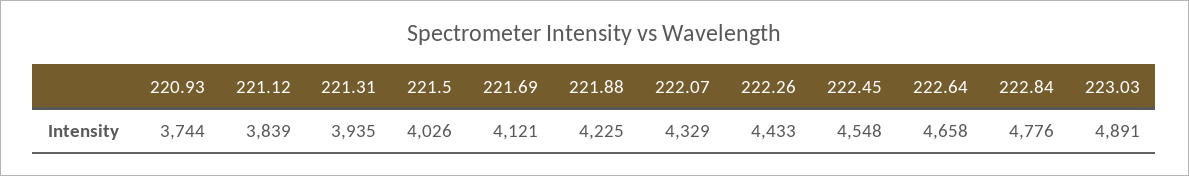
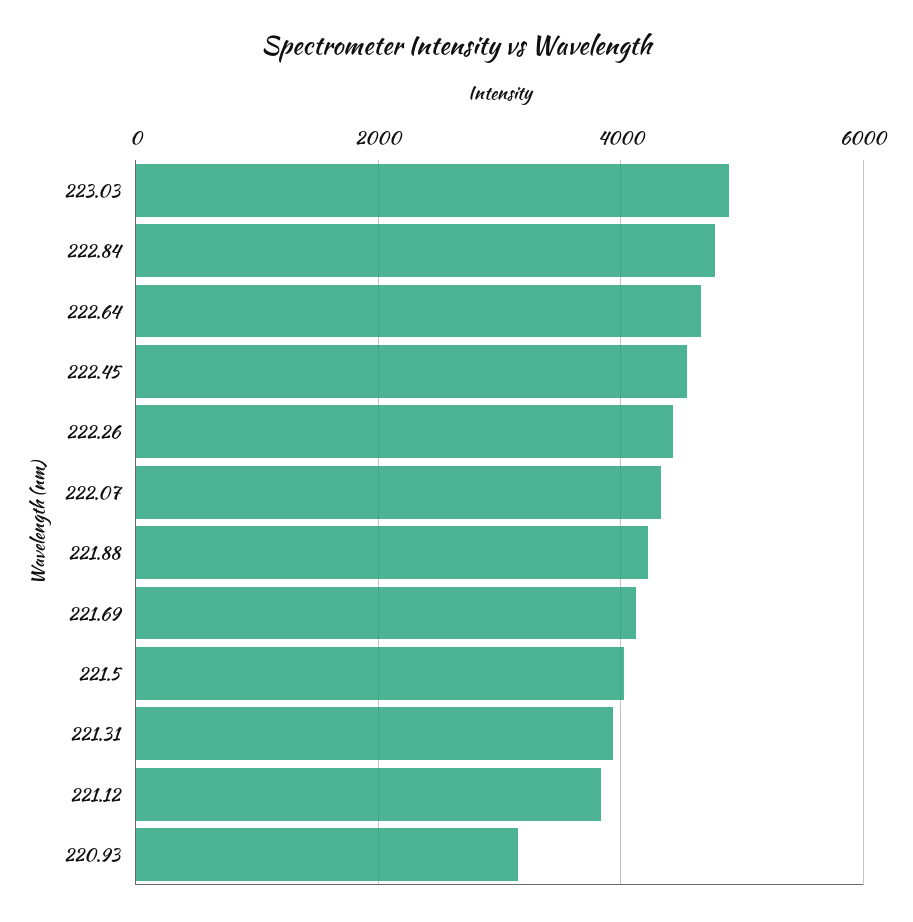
  {
-   "220.93": 3744,
+   "220.93": 3200,
    "221.12": 3839,
    "221.31": 3935,
    "221.5": 4026,
    "221.69": 4121,
    "221.88": 4225,
    "222.07": 4329,
    "222.26": 4433,
    "222.45": 4548,
    "222.64": 4658,
    "222.84": 4776,
    "223.03": 4891
  }

